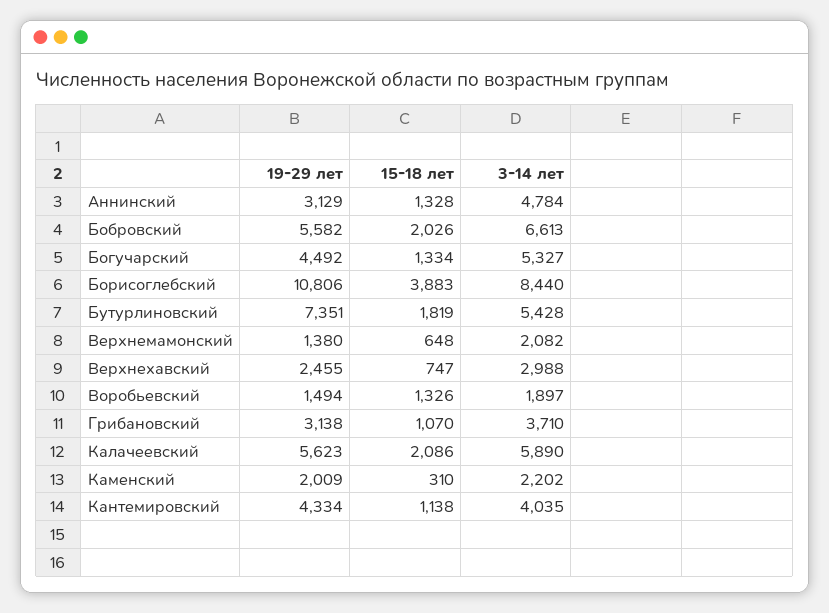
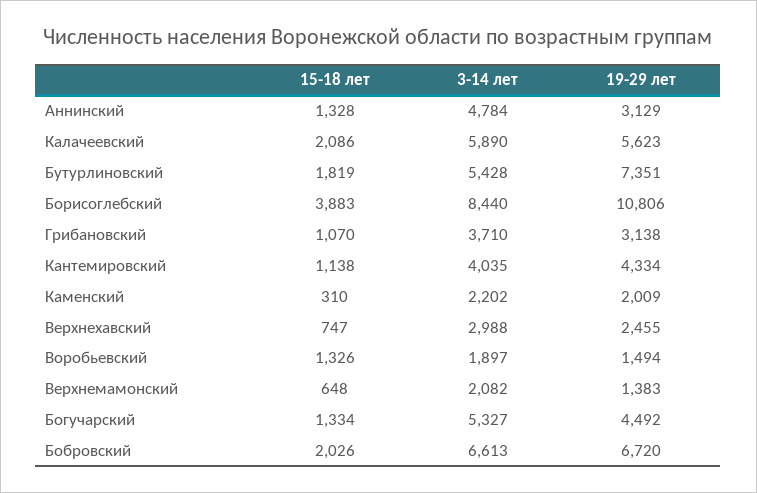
  {
    "19-29 лет": {
      "Аннинский": 3129,
-     "Бобровский": 5582,
+     "Бобровский": 6720,
      "Богучарский": 4492,
      "Борисоглебский": 10806,
      "Бутурлиновский": 7351,
-     "Верхнемамонский": 1380,
+     "Верхнемамонский": 1383,
      "Верхнехавский": 2455,
      "Воробьевский": 1494,
      "Грибановский": 3138,
      "Калачеевский": 5623,
      "Каменский": 2009,
      "Кантемировский": 4334
    },
    "15-18 лет": {
      "Аннинский": 1328,
      "Бобровский": 2026,
      "Богучарский": 1334,
      "Борисоглебский": 3883,
      "Бутурлиновский": 1819,
      "Верхнемамонский": 648,
      "Верхнехавский": 747,
      "Воробьевский": 1326,
      "Грибановский": 1070,
      "Калачеевский": 2086,
      "Каменский": 310,
      "Кантемировский": 1138
    },
    "3-14 лет": {
      "Аннинский": 4784,
      "Бобровский": 6613,
      "Богучарский": 5327,
      "Борисоглебский": 8440,
      "Бутурлиновский": 5428,
      "Верхнемамонский": 2082,
      "Верхнехавский": 2988,
      "Воробьевский": 1897,
      "Грибановский": 3710,
      "Калачеевский": 5890,
      "Каменский": 2202,
      "Кантемировский": 4035
    }
  }

